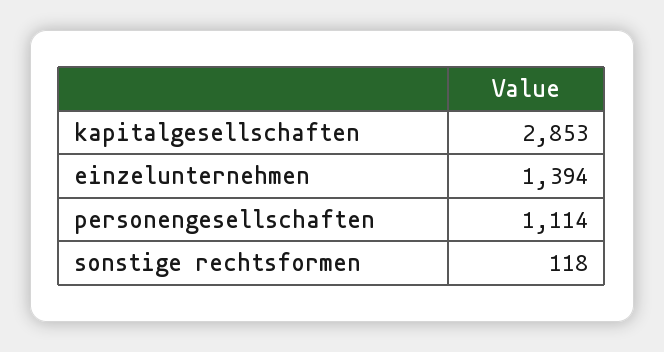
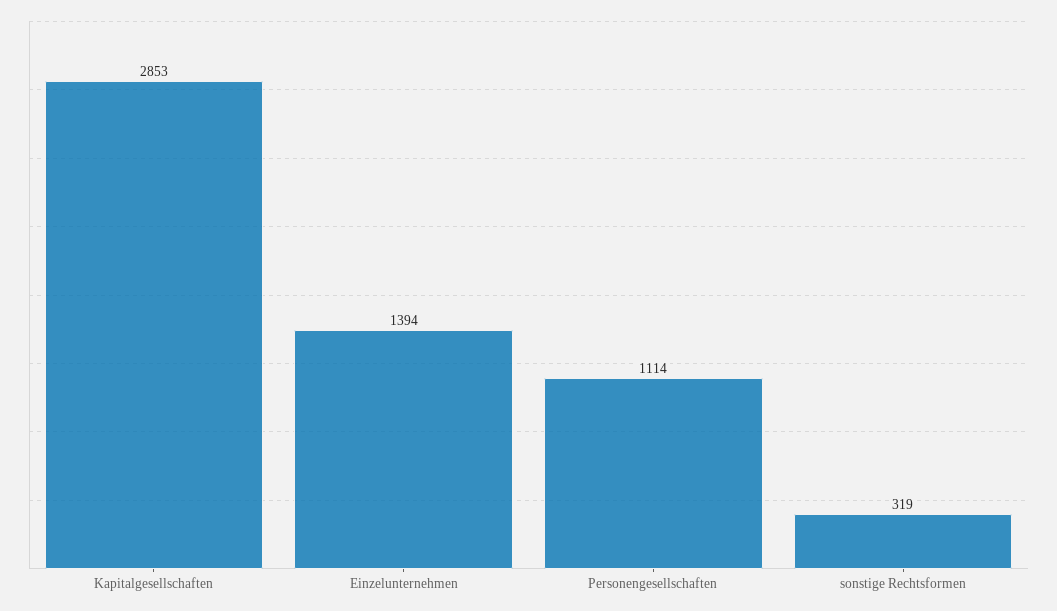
  {
    "kapitalgesellschaften": 2853,
    "einzelunternehmen": 1394,
    "personengesellschaften": 1114,
-   "sonstige rechtsformen": 118
+   "sonstige rechtsformen": 319
  }

